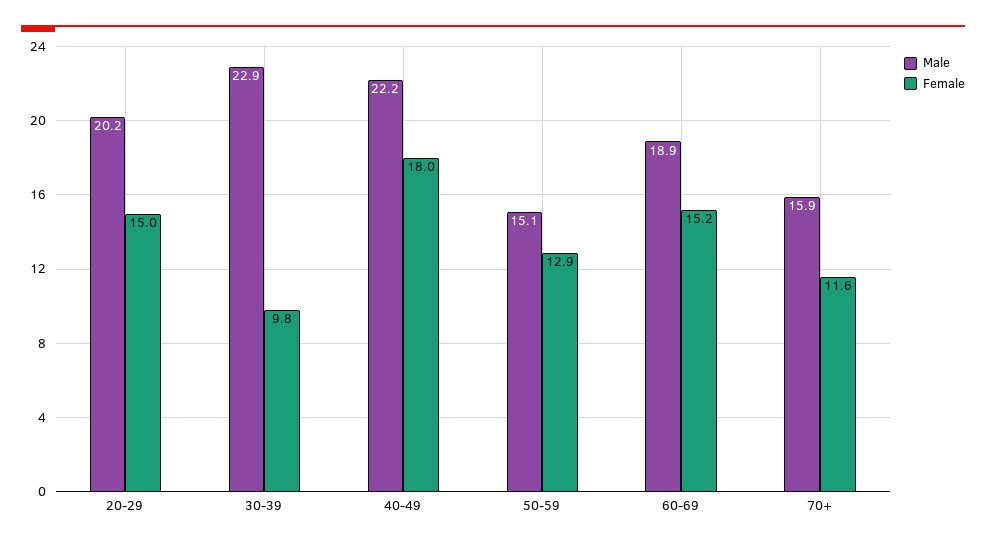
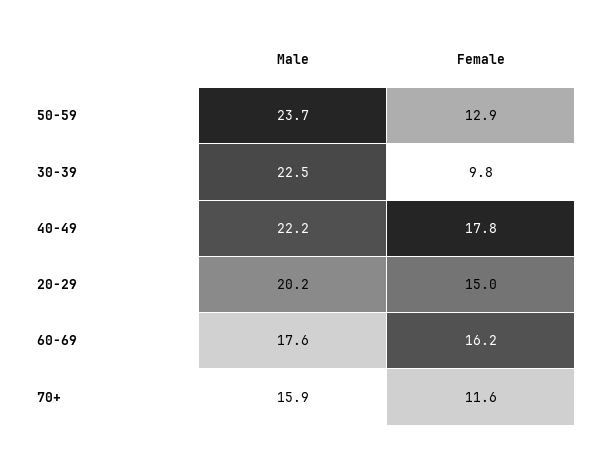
  {
    "Male": {
      "20-29": 20.2,
-     "30-39": 22.9,
+     "30-39": 22.5,
      "40-49": 22.2,
-     "50-59": 15.1,
+     "50-59": 23.7,
-     "60-69": 18.9,
+     "60-69": 17.6,
      "70+": 15.9
    },
    "Female": {
      "20-29": 15,
      "30-39": 9.8,
-     "40-49": 18,
+     "40-49": 17.8,
      "50-59": 12.9,
-     "60-69": 15.2,
+     "60-69": 16.2,
      "70+": 11.6
    }
  }

